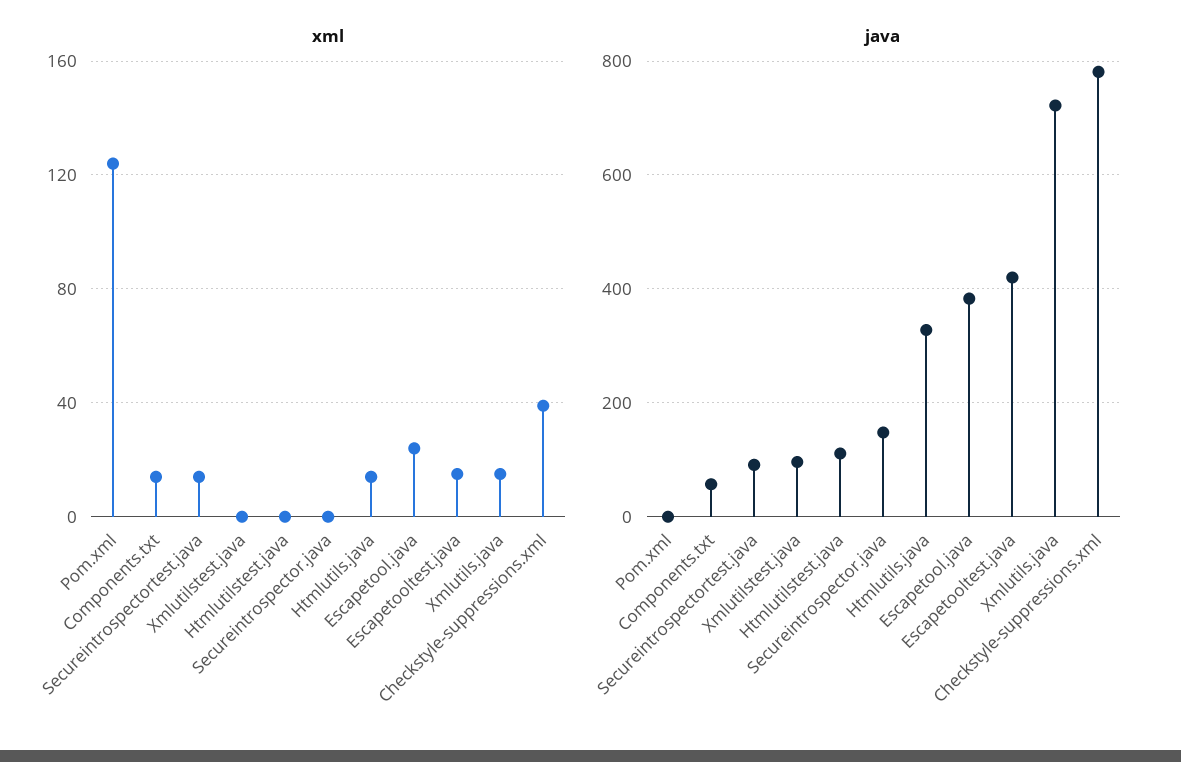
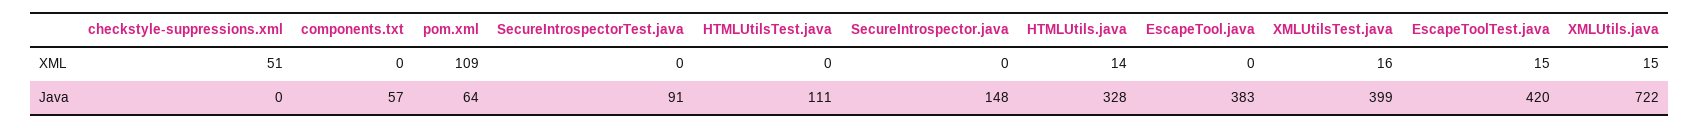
  {
    "xml": {
-     "Pom.xml": 125,
+     "Pom.xml": 109,
-     "Components.txt": 15,
+     "Components.txt": 0,
-     "Secureintrospectortest.java": 15,
+     "Secureintrospectortest.java": 0,
-     "Xmlutilstest.java": 0,
+     "Xmlutilstest.java": 16,
      "Htmlutilstest.java": 0,
      "Secureintrospector.java": 0,
      "Htmlutils.java": 14,
-     "Escapetool.java": 25,
+     "Escapetool.java": 0,
      "Escapetooltest.java": 15,
      "Xmlutils.java": 15,
-     "Checkstyle-suppressions.xml": 40
+     "Checkstyle-suppressions.xml": 51
    },
    "java": {
-     "Pom.xml": 0,
+     "Pom.xml": 64,
      "Components.txt": 57,
      "Secureintrospectortest.java": 91,
-     "Xmlutilstest.java": 100,
+     "Xmlutilstest.java": 399,
      "Htmlutilstest.java": 111,
      "Secureintrospector.java": 148,
      "Htmlutils.java": 328,
      "Escapetool.java": 383,
      "Escapetooltest.java": 420,
      "Xmlutils.java": 722,
-     "Checkstyle-suppressions.xml": 780
+     "Checkstyle-suppressions.xml": 0
    }
  }

